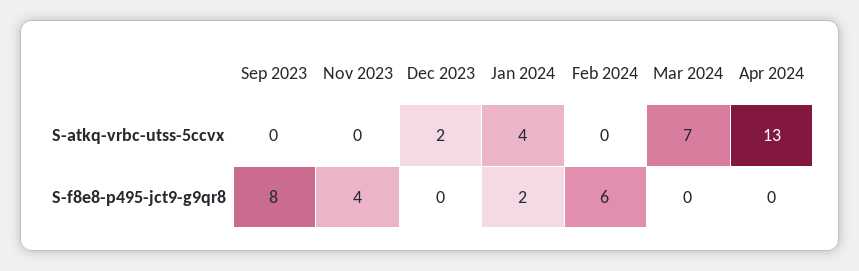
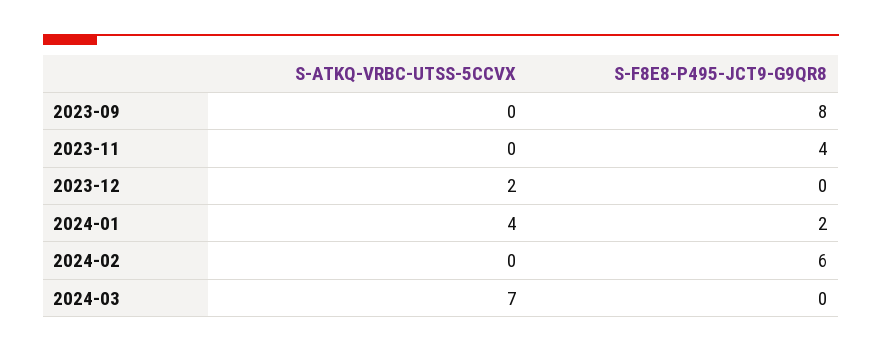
  {
    "Sep 2023": {
      "S-atkq-vrbc-utss-5ccvx": 0,
      "S-f8e8-p495-jct9-g9qr8": 8
    },
    "Nov 2023": {
      "S-atkq-vrbc-utss-5ccvx": 0,
      "S-f8e8-p495-jct9-g9qr8": 4
    },
    "Dec 2023": {
      "S-atkq-vrbc-utss-5ccvx": 2,
      "S-f8e8-p495-jct9-g9qr8": 0
    },
    "Jan 2024": {
      "S-atkq-vrbc-utss-5ccvx": 4,
      "S-f8e8-p495-jct9-g9qr8": 2
    },
    "Feb 2024": {
      "S-atkq-vrbc-utss-5ccvx": 0,
      "S-f8e8-p495-jct9-g9qr8": 6
    },
    "Mar 2024": {
      "S-atkq-vrbc-utss-5ccvx": 7,
      "S-f8e8-p495-jct9-g9qr8": 0
-   },
+   }
-   "Apr 2024": {
-     "S-atkq-vrbc-utss-5ccvx": 13,
-     "S-f8e8-p495-jct9-g9qr8": 0
-   }
  }

